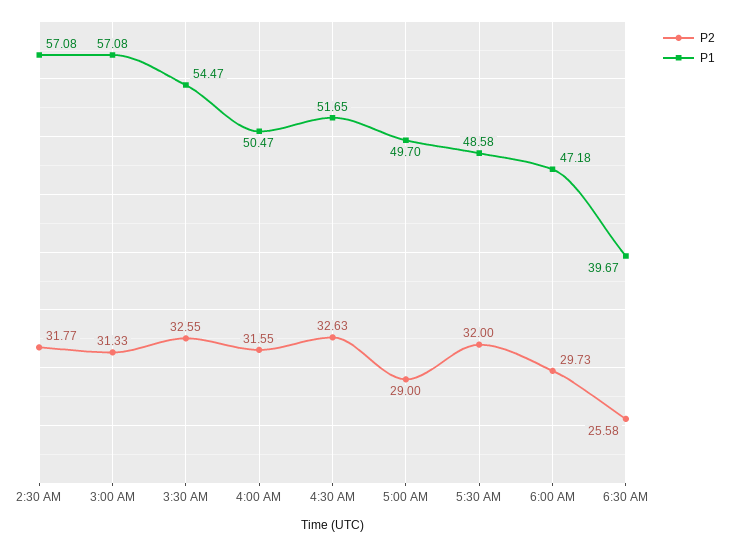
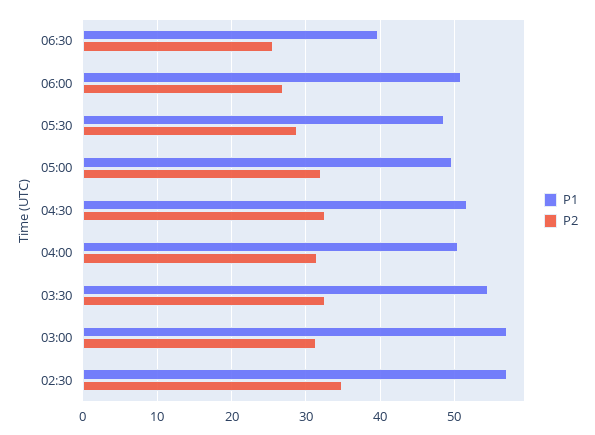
  {
    "P2": {
-     "2:30 AM": 31.77,
+     "2:30 AM": 35,
      "3:00 AM": 31.33,
      "3:30 AM": 32.55,
      "4:00 AM": 31.55,
      "4:30 AM": 32.63,
-     "5:00 AM": 29,
+     "5:00 AM": 32,
-     "5:30 AM": 32,
+     "5:30 AM": 29,
-     "6:00 AM": 29.73,
+     "6:00 AM": 27,
      "6:30 AM": 25.58
    },
    "P1": {
      "2:30 AM": 57.08,
      "3:00 AM": 57.08,
      "3:30 AM": 54.47,
      "4:00 AM": 50.47,
      "4:30 AM": 51.65,
      "5:00 AM": 49.7,
      "5:30 AM": 48.58,
-     "6:00 AM": 47.18,
+     "6:00 AM": 51,
      "6:30 AM": 39.67
    }
  }

